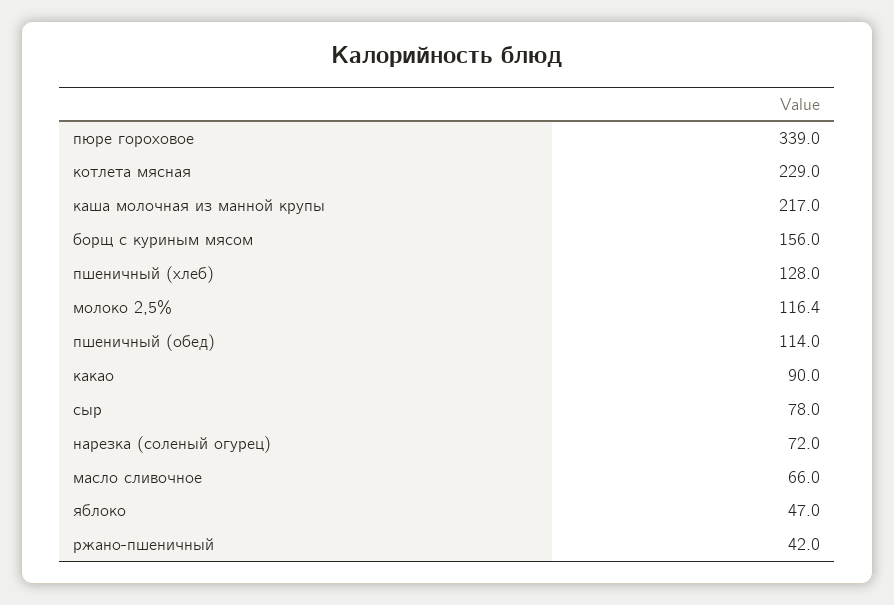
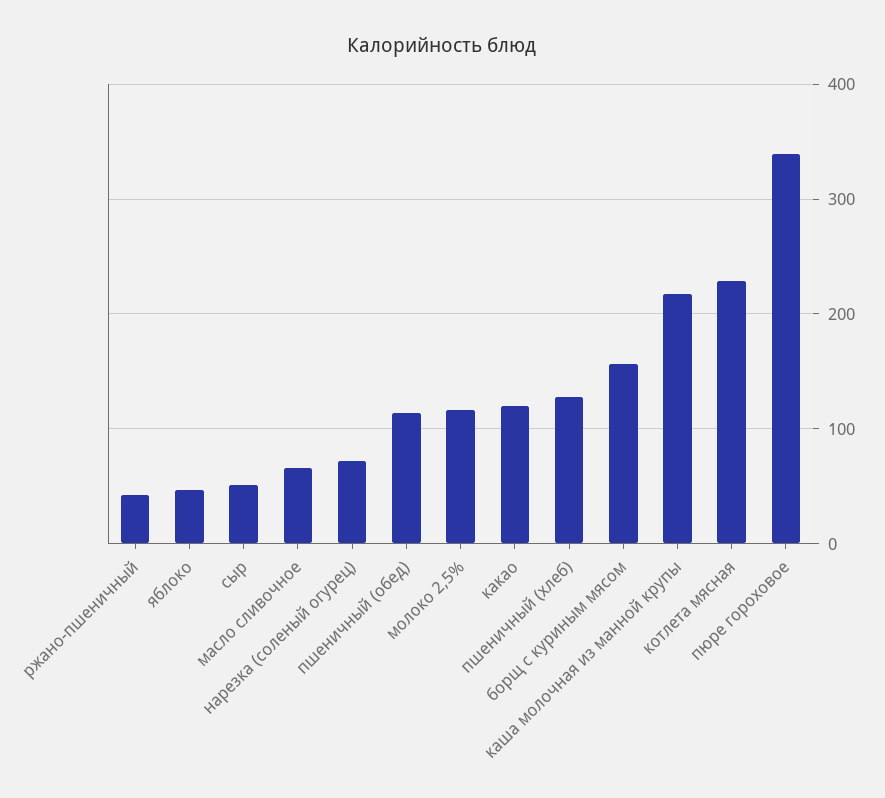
  {
    "пюре гороховое": 339,
    "котлета мясная": 229,
    "каша молочная из манной крупы": 217,
    "борщ с куриным мясом": 156,
    "пшеничный (хлеб)": 128,
    "молоко 2,5%": 116.4,
    "пшеничный (обед)": 114,
-   "какао": 90,
+   "какао": 120,
-   "сыр": 78,
+   "сыр": 50,
    "нарезка (соленый огурец)": 72,
    "масло сливочное": 66,
    "яблоко": 47,
    "ржано-пшеничный": 42
  }

